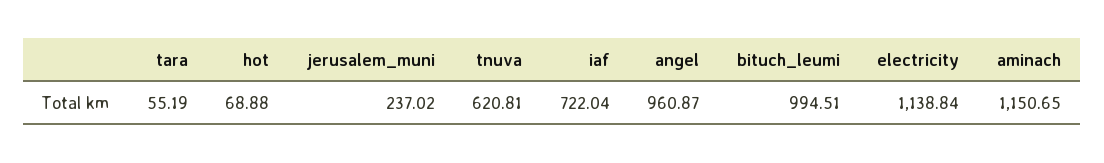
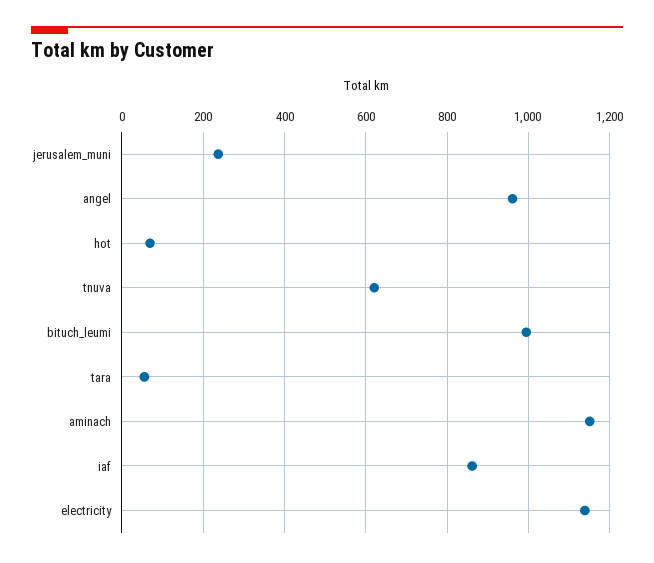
  {
    "tara": 55.19,
    "hot": 68.88,
    "jerusalem_muni": 237.02,
    "tnuva": 620.81,
-   "iaf": 722.04,
+   "iaf": 860,
    "angel": 960.87,
    "bituch_leumi": 994.51,
    "electricity": 1138.84,
    "aminach": 1150.65
  }

